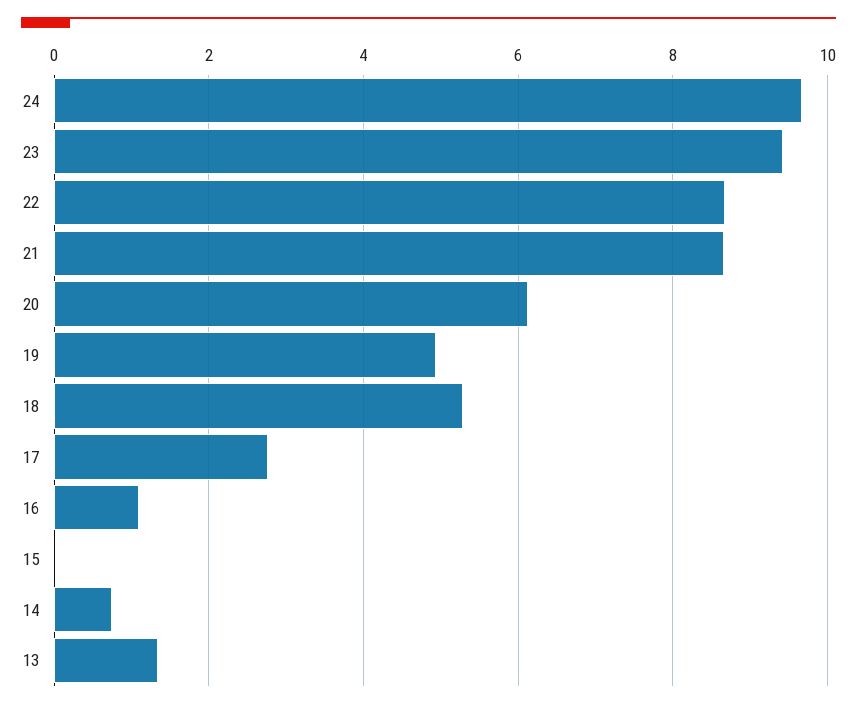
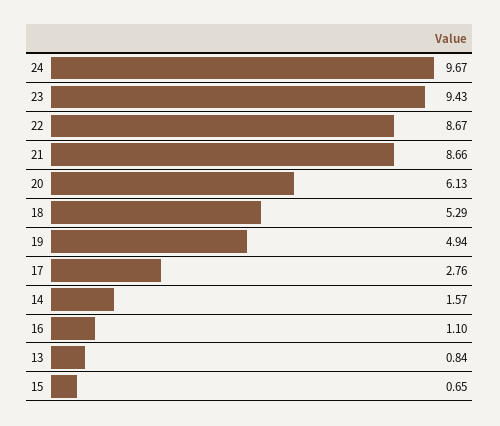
  {
    "24": 9.67,
    "23": 9.43,
    "22": 8.67,
    "21": 8.66,
    "20": 6.13,
    "19": 4.94,
    "18": 5.29,
    "17": 2.76,
    "16": 1.1,
-   "15": 0,
+   "15": 0.65,
-   "14": 0.8,
+   "14": 1.57,
-   "13": 1.4
+   "13": 0.84
  }

